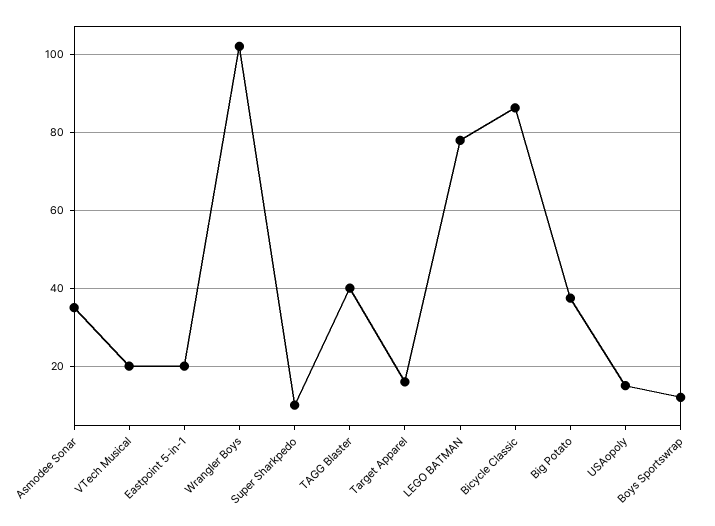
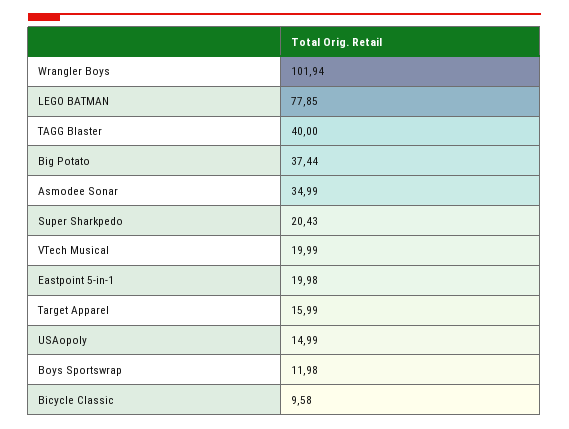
  {
    "Asmodee Sonar": 34.99,
    "VTech Musical": 19.99,
    "Eastpoint 5-in-1": 19.98,
    "Wrangler Boys": 101.94,
-   "Super Sharkpedo": 10,
+   "Super Sharkpedo": 20.43,
    "TAGG Blaster": 40,
    "Target Apparel": 15.99,
    "LEGO BATMAN": 77.85,
-   "Bicycle Classic": 86,
+   "Bicycle Classic": 9.58,
    "Big Potato": 37.44,
    "USAopoly": 14.99,
    "Boys Sportswrap": 11.98
  }

